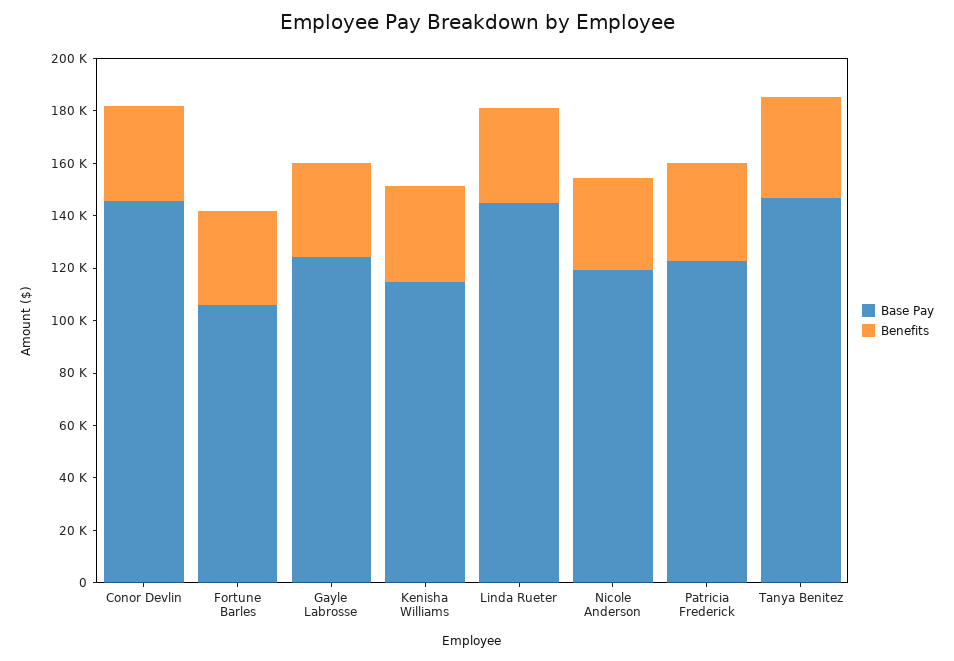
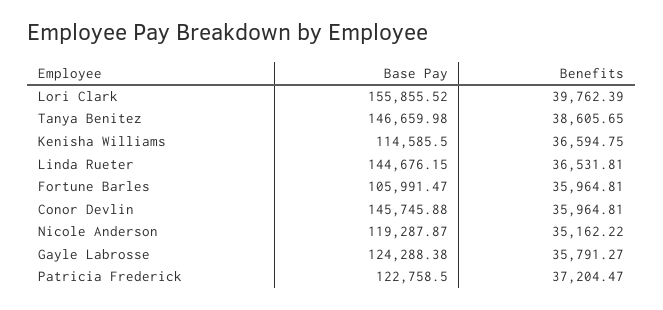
  {
    "Base Pay": {
      "Conor Devlin": 145745.88,
      "Fortune Barles": 105991.47,
      "Gayle Labrosse": 124288.38,
      "Kenisha Williams": 114585.5,
      "Linda Rueter": 144676.15,
      "Nicole Anderson": 119287.87,
      "Patricia Frederick": 122758.5,
-     "Tanya Benitez": 146659.98
+     "Tanya Benitez": 146659.98,
+     "Lori Clark": 155855.52
    },
    "Benefits": {
      "Conor Devlin": 35964.81,
      "Fortune Barles": 35964.81,
      "Gayle Labrosse": 35791.27,
      "Kenisha Williams": 36594.75,
      "Linda Rueter": 36531.81,
      "Nicole Anderson": 35162.22,
      "Patricia Frederick": 37204.47,
-     "Tanya Benitez": 38605.65
+     "Tanya Benitez": 38605.65,
+     "Lori Clark": 39762.39
    }
  }

